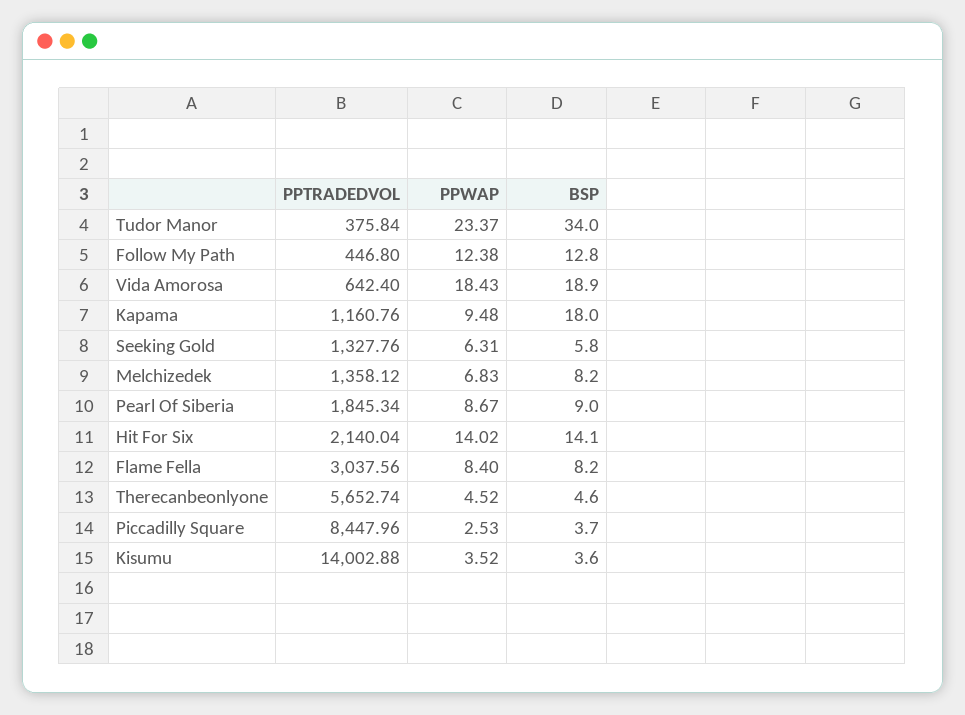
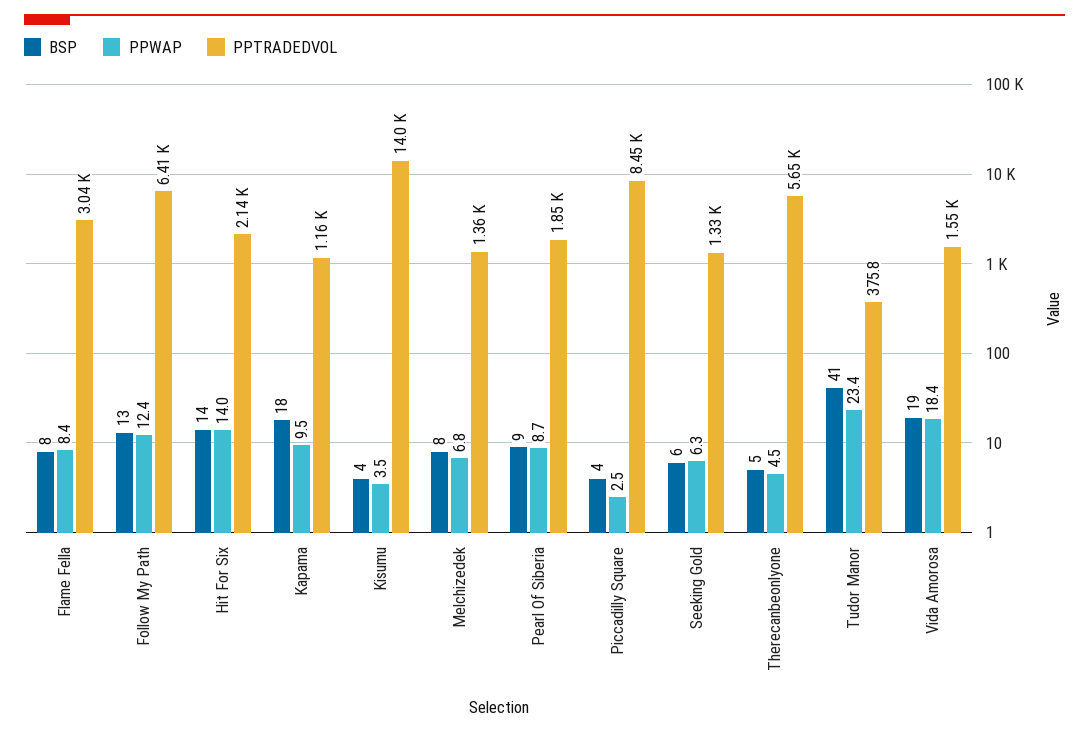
  {
    "PPTRADEDVOL": {
      "Tudor Manor": 375.84,
-     "Follow My Path": 446.8,
+     "Follow My Path": 6410,
-     "Vida Amorosa": 642.4,
+     "Vida Amorosa": 1550,
      "Kapama": 1160.76,
      "Seeking Gold": 1327.76,
      "Melchizedek": 1358.12,
      "Pearl Of Siberia": 1845.34,
      "Hit For Six": 2140.04,
      "Flame Fella": 3037.56,
      "Therecanbeonlyone": 5652.74,
      "Piccadilly Square": 8447.96,
      "Kisumu": 14002.88
    },
    "PPWAP": {
      "Tudor Manor": 23.37,
      "Follow My Path": 12.38,
      "Vida Amorosa": 18.43,
      "Kapama": 9.48,
      "Seeking Gold": 6.31,
      "Melchizedek": 6.83,
      "Pearl Of Siberia": 8.67,
      "Hit For Six": 14.02,
      "Flame Fella": 8.4,
      "Therecanbeonlyone": 4.52,
      "Piccadilly Square": 2.53,
      "Kisumu": 3.52
    },
    "BSP": {
-     "Tudor Manor": 34,
+     "Tudor Manor": 41,
      "Follow My Path": 12.8,
      "Vida Amorosa": 18.9,
      "Kapama": 18,
      "Seeking Gold": 5.8,
      "Melchizedek": 8.2,
      "Pearl Of Siberia": 9,
      "Hit For Six": 14.1,
      "Flame Fella": 8.2,
      "Therecanbeonlyone": 4.6,
      "Piccadilly Square": 3.7,
      "Kisumu": 3.6
    }
  }

